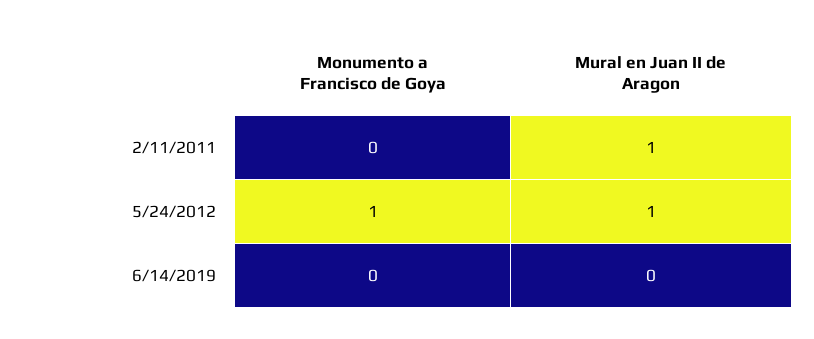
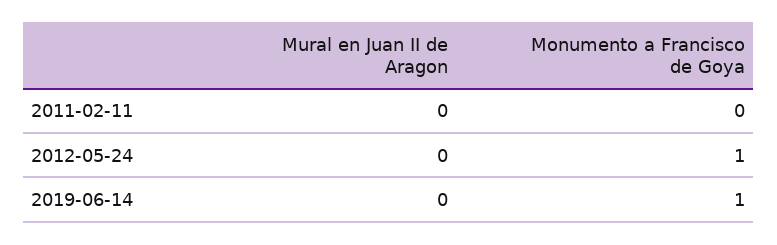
  {
    "Monumento a Francisco de Goya": {
      "2/11/2011": 0,
      "5/24/2012": 1,
-     "6/14/2019": 0
+     "6/14/2019": 1
    },
    "Mural en Juan II de Aragon": {
-     "2/11/2011": 1,
+     "2/11/2011": 0,
-     "5/24/2012": 1,
+     "5/24/2012": 0,
      "6/14/2019": 0
    }
  }

